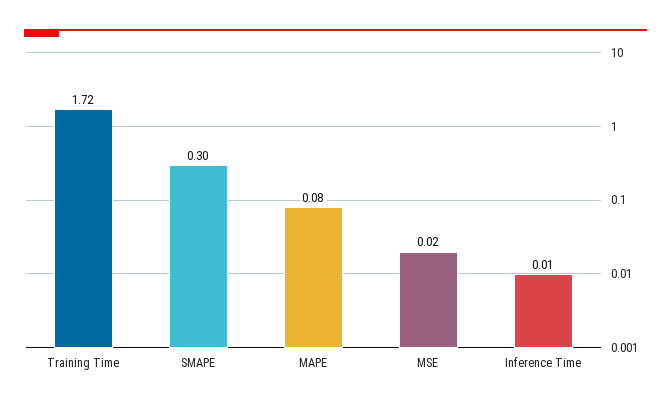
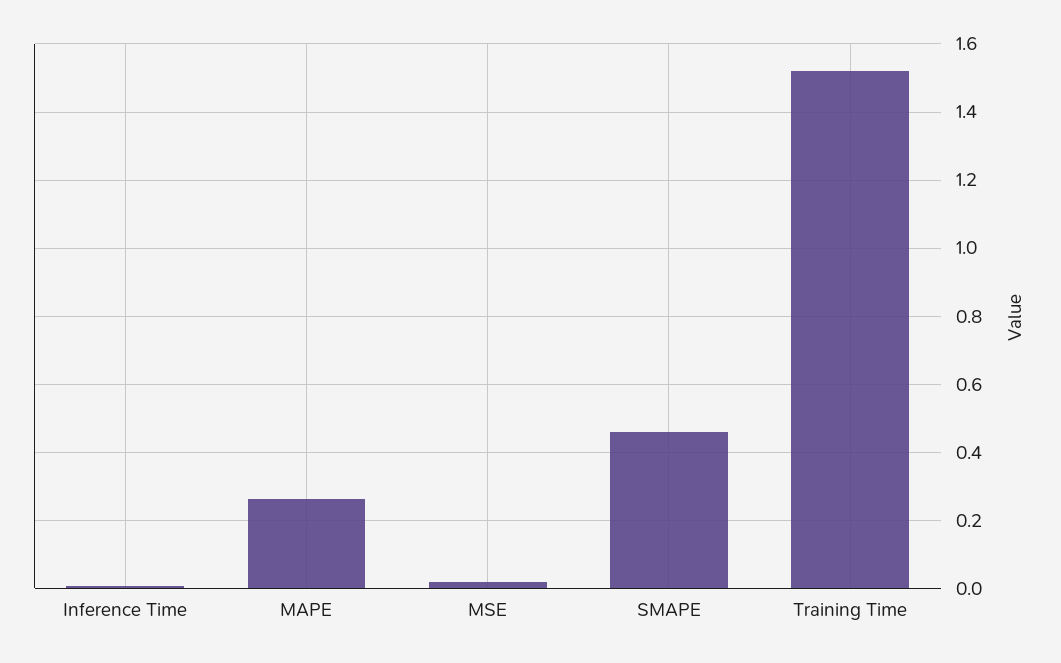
  {
-   "Training Time": 1.72,
+   "Training Time": 1.52,
-   "SMAPE": 0.3,
+   "SMAPE": 0.46,
-   "MAPE": 0.08,
+   "MAPE": 0.26,
    "MSE": 0.02,
    "Inference Time": 0.01
  }

